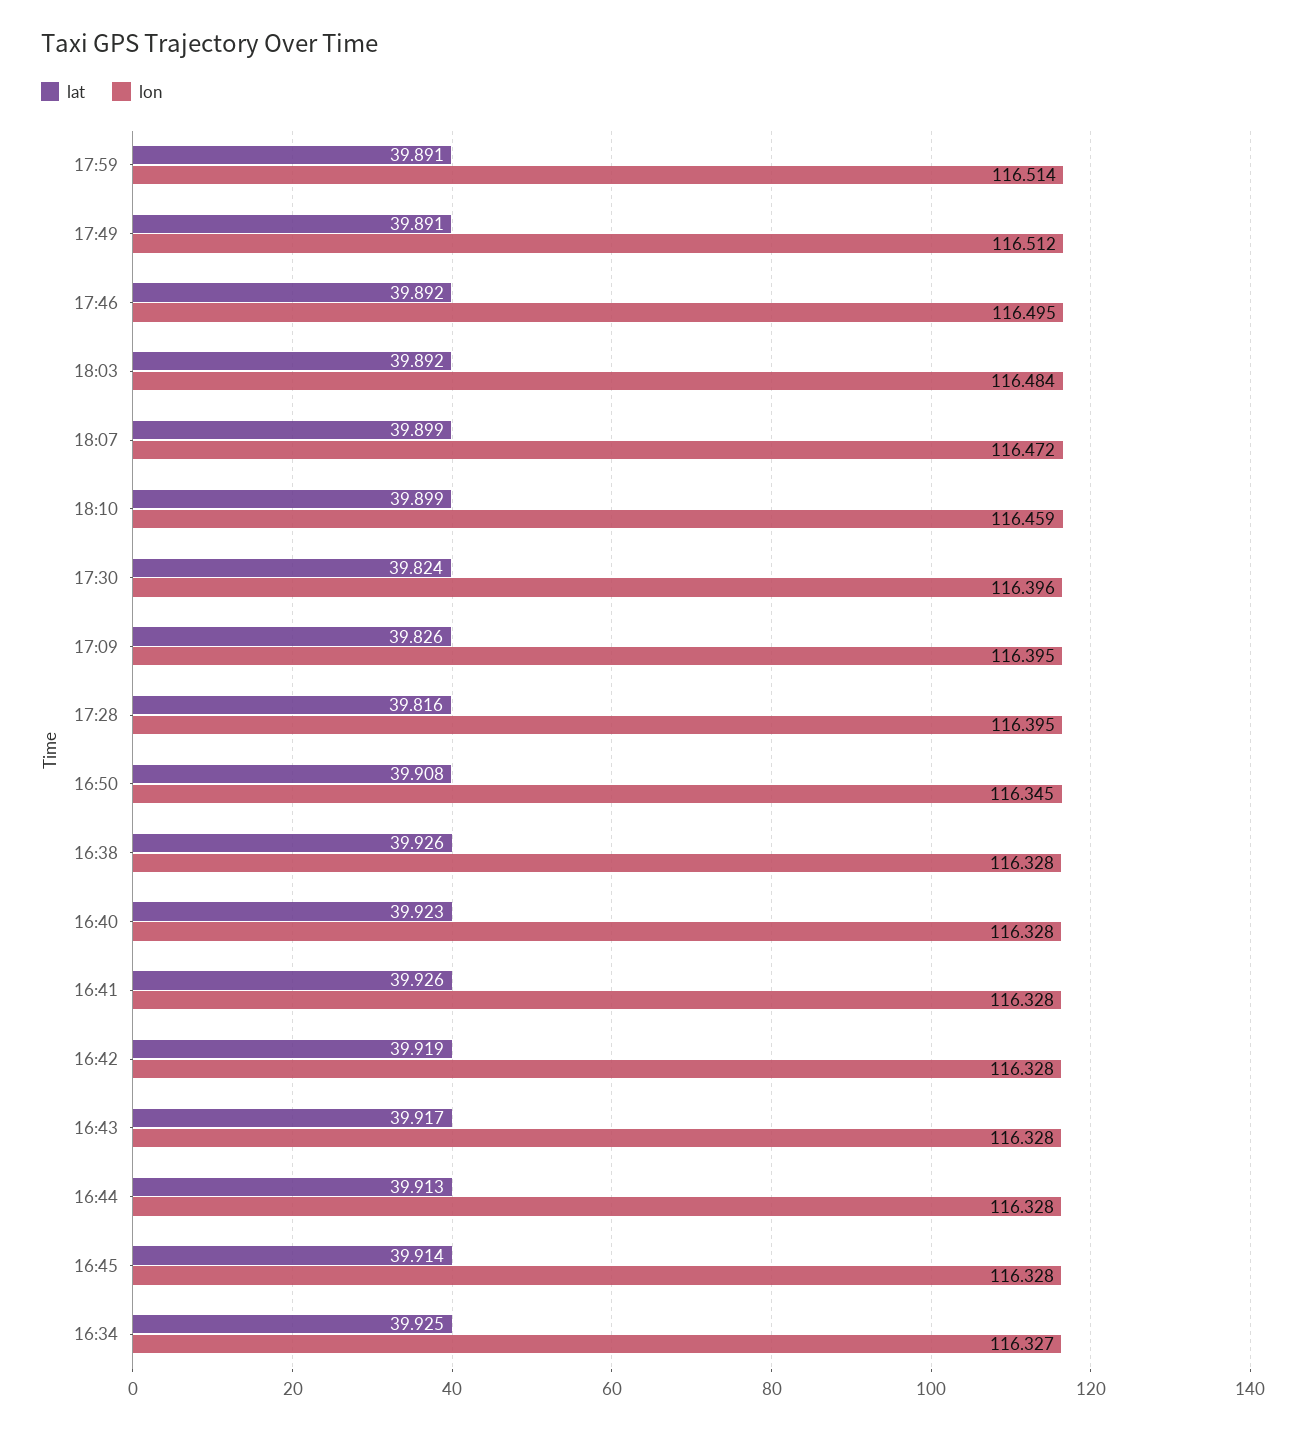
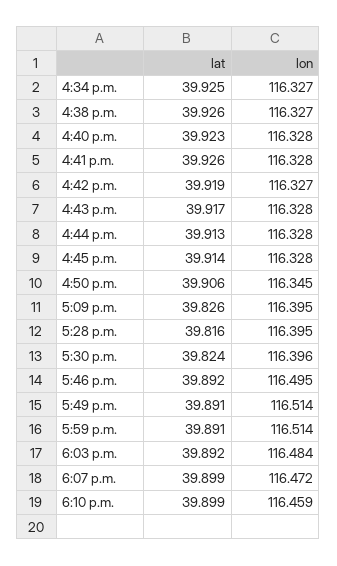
  {
    "lat": {
      "17:59": 39.891,
      "17:49": 39.891,
      "17:46": 39.892,
      "18:03": 39.892,
      "18:07": 39.899,
      "18:10": 39.899,
      "17:30": 39.824,
      "17:09": 39.826,
      "17:28": 39.816,
-     "16:50": 39.908,
+     "16:50": 39.906,
      "16:38": 39.926,
      "16:40": 39.923,
      "16:41": 39.926,
      "16:42": 39.919,
      "16:43": 39.917,
      "16:44": 39.913,
      "16:45": 39.914,
      "16:34": 39.925
    },
    "lon": {
      "17:59": 116.514,
-     "17:49": 116.512,
+     "17:49": 116.514,
      "17:46": 116.495,
      "18:03": 116.484,
      "18:07": 116.472,
      "18:10": 116.459,
      "17:30": 116.396,
      "17:09": 116.395,
      "17:28": 116.395,
      "16:50": 116.345,
-     "16:38": 116.328,
+     "16:38": 116.327,
      "16:40": 116.328,
      "16:41": 116.328,
-     "16:42": 116.328,
+     "16:42": 116.327,
      "16:43": 116.328,
      "16:44": 116.328,
      "16:45": 116.328,
      "16:34": 116.327
    }
  }

